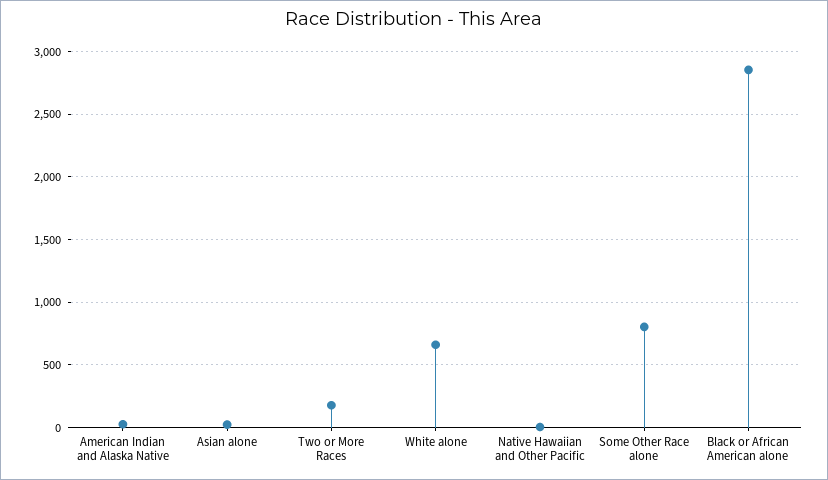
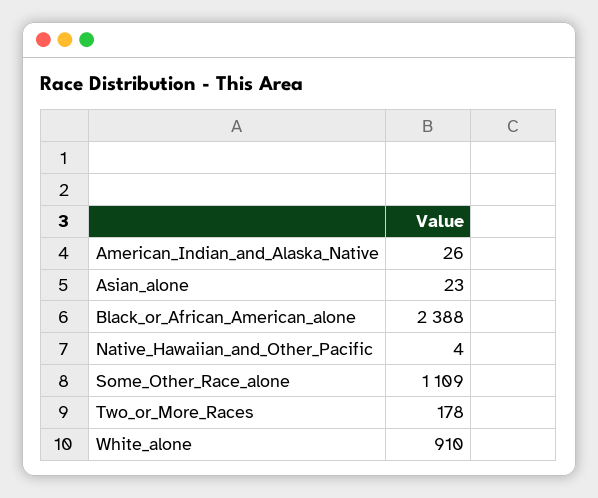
  {
    "American Indian and Alaska Native": 26,
    "Asian alone": 23,
    "Two or More Races": 178,
-   "White alone": 650,
+   "White alone": 910,
    "Native Hawaiian and Other Pacific": 4,
-   "Some Other Race alone": 800,
+   "Some Other Race alone": 1109,
-   "Black or African American alone": 2850
+   "Black or African American alone": 2388
  }

